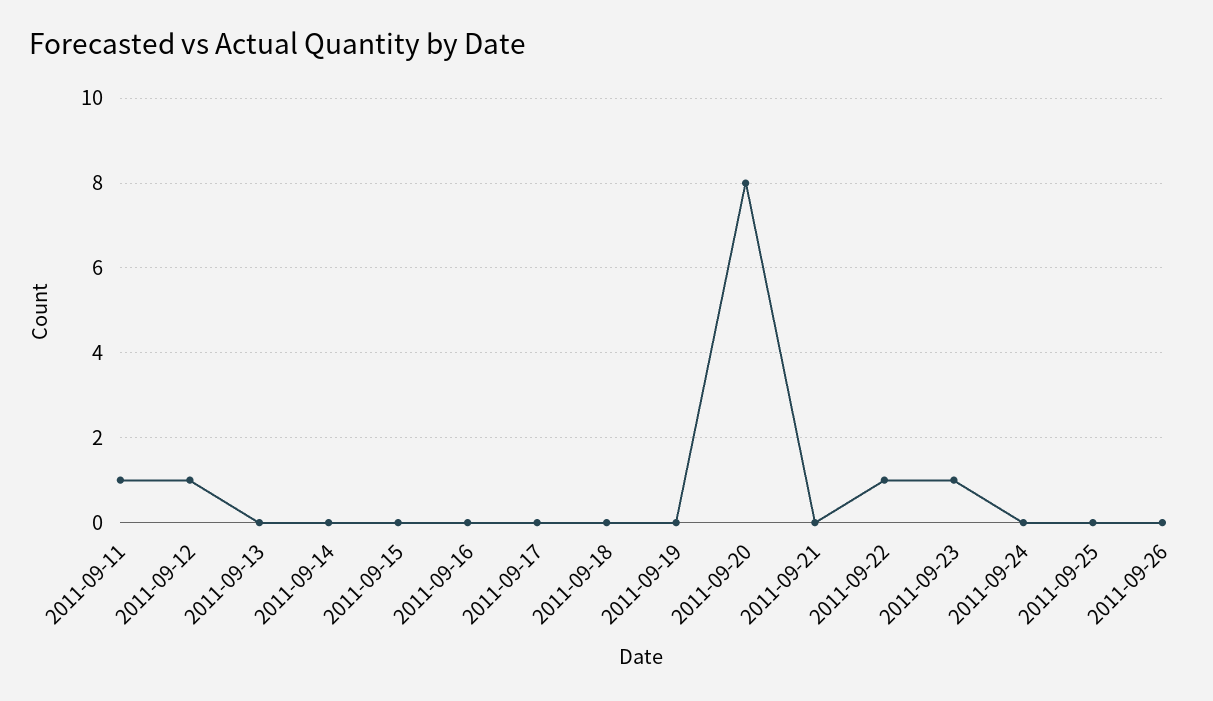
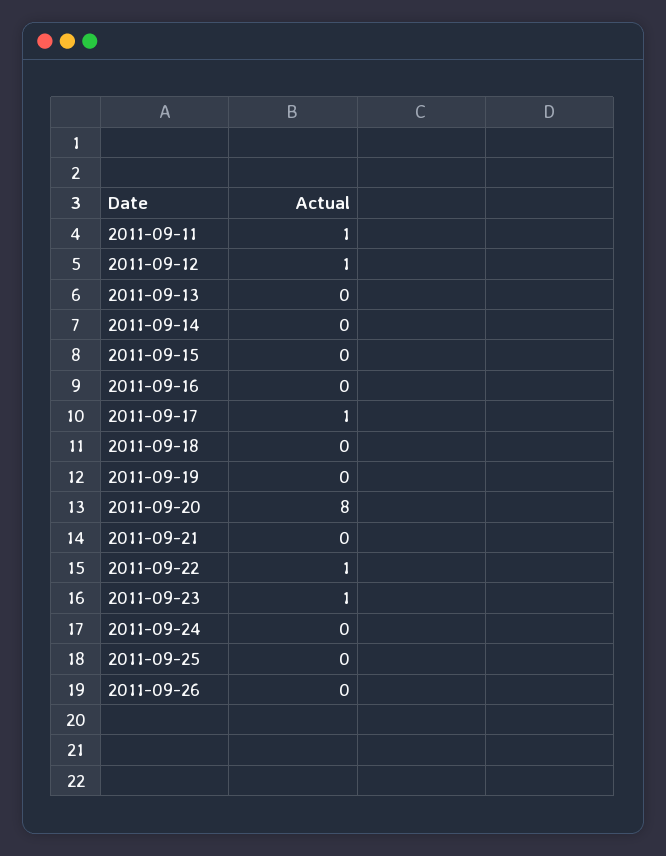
  {
    "2011-09-11": 1,
    "2011-09-12": 1,
    "2011-09-13": 0,
    "2011-09-14": 0,
    "2011-09-15": 0,
    "2011-09-16": 0,
-   "2011-09-17": 0,
+   "2011-09-17": 1,
    "2011-09-18": 0,
    "2011-09-19": 0,
    "2011-09-20": 8,
    "2011-09-21": 0,
    "2011-09-22": 1,
    "2011-09-23": 1,
    "2011-09-24": 0,
    "2011-09-25": 0,
    "2011-09-26": 0
  }

